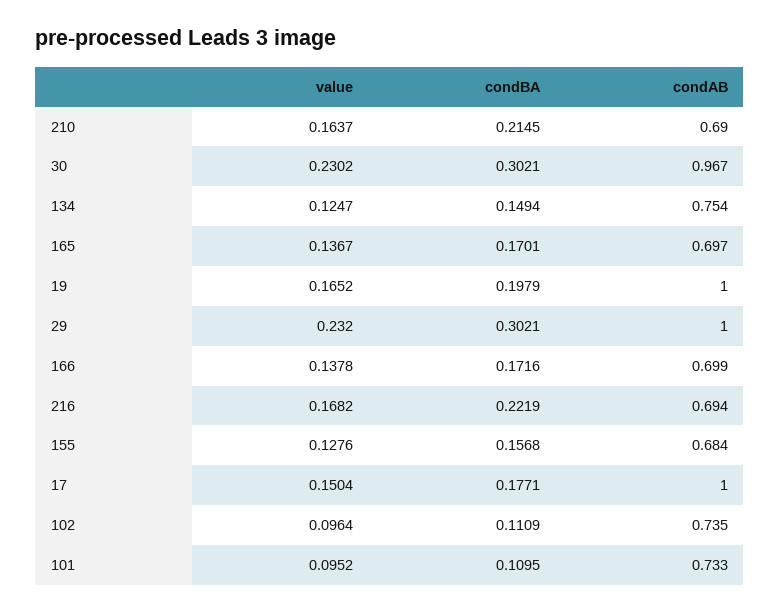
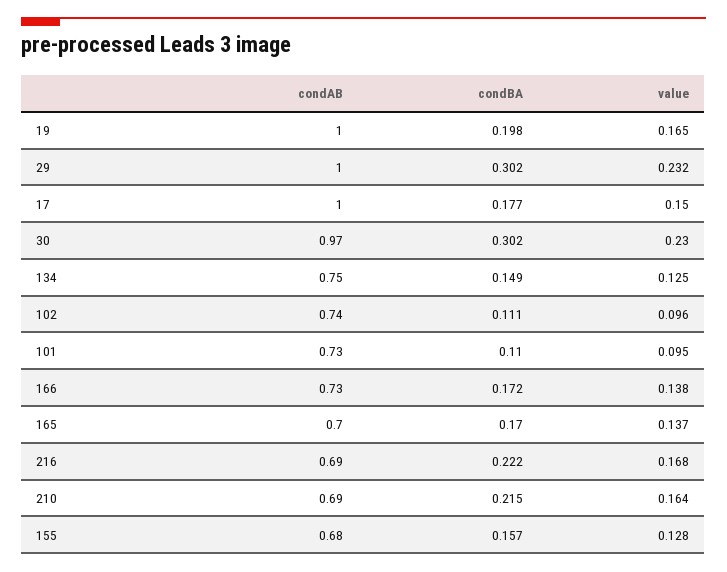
  {
    "value": {
      "210": 0.1637,
      "30": 0.2302,
      "134": 0.1247,
      "165": 0.1367,
      "19": 0.1652,
      "29": 0.232,
      "166": 0.1378,
      "216": 0.1682,
      "155": 0.1276,
      "17": 0.1504,
      "102": 0.0964,
      "101": 0.0952
    },
    "condBA": {
      "210": 0.2145,
      "30": 0.3021,
      "134": 0.1494,
      "165": 0.1701,
      "19": 0.1979,
      "29": 0.3021,
      "166": 0.1716,
      "216": 0.2219,
      "155": 0.1568,
      "17": 0.1771,
      "102": 0.1109,
      "101": 0.1095
    },
    "condAB": {
      "210": 0.69,
      "30": 0.967,
      "134": 0.754,
      "165": 0.697,
      "19": 1,
      "29": 1,
-     "166": 0.699,
+     "166": 0.73,
      "216": 0.694,
      "155": 0.684,
      "17": 1,
      "102": 0.735,
      "101": 0.733
    }
  }

